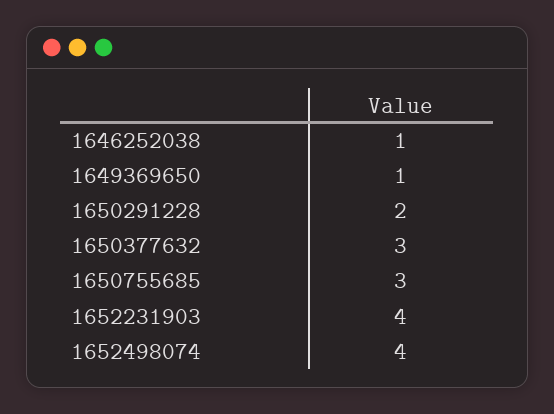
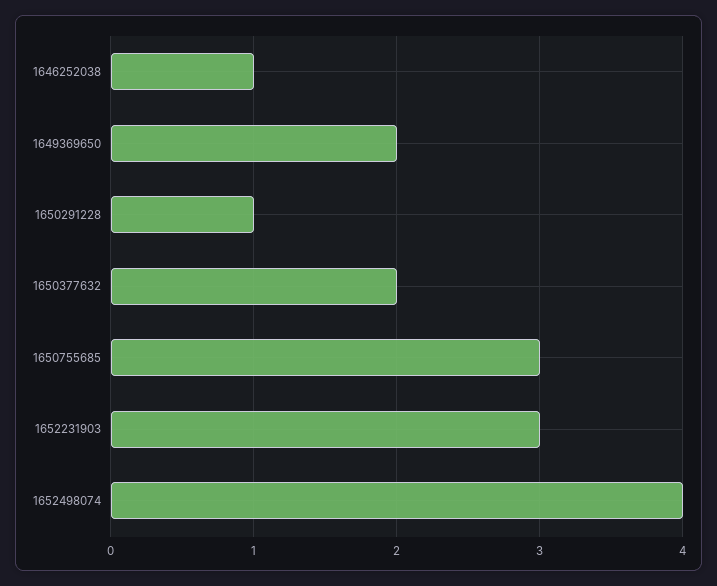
  {
    "1646252038": 1,
-   "1649369650": 1,
+   "1649369650": 2,
-   "1650291228": 2,
+   "1650291228": 1,
-   "1650377632": 3,
+   "1650377632": 2,
    "1650755685": 3,
-   "1652231903": 4,
+   "1652231903": 3,
    "1652498074": 4
  }

